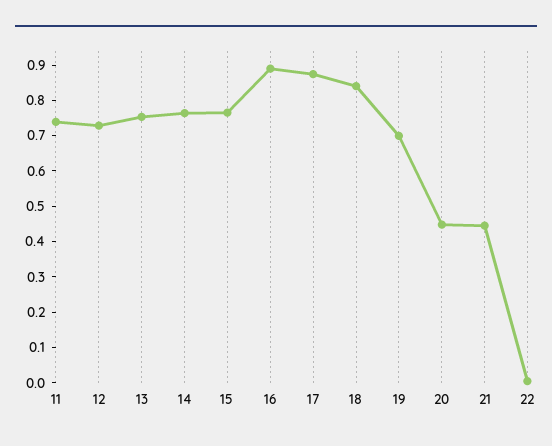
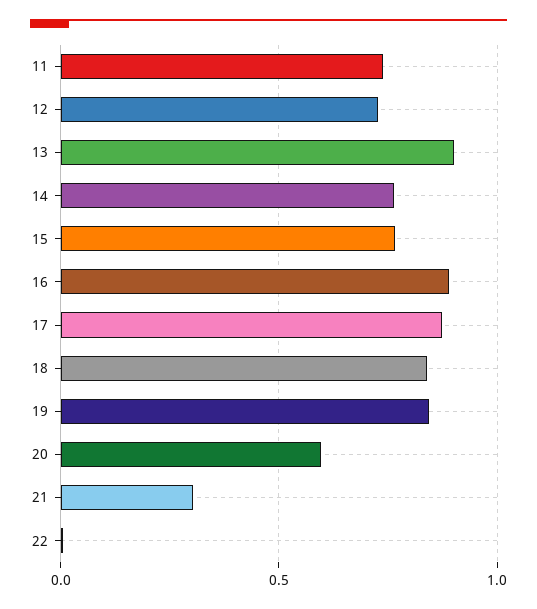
  {
    "11": 0.75,
    "12": 0.725,
-   "13": 0.75,
+   "13": 0.9,
    "14": 0.775,
    "15": 0.775,
    "16": 0.9,
    "17": 0.875,
    "18": 0.85,
-   "19": 0.7,
+   "19": 0.85,
-   "20": 0.45,
+   "20": 0.6,
-   "21": 0.45,
+   "21": 0.3,
    "22": 0
  }

